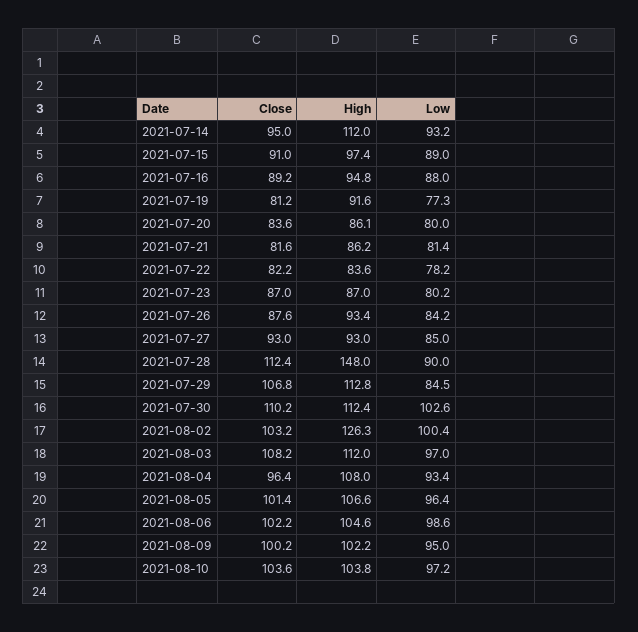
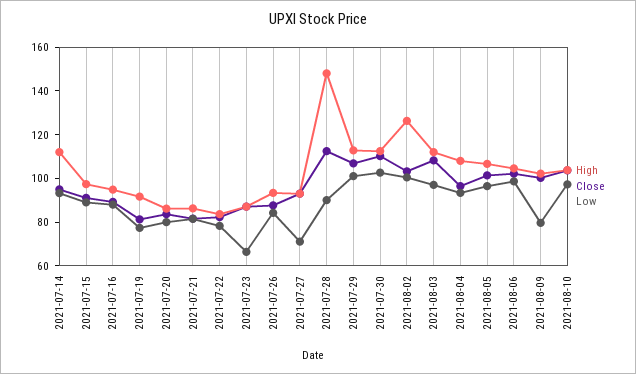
  {
    "Close": {
      "2021-07-14": 95,
      "2021-07-15": 91,
      "2021-07-16": 89.2,
      "2021-07-19": 81.2,
      "2021-07-20": 83.6,
      "2021-07-21": 81.6,
      "2021-07-22": 82.2,
      "2021-07-23": 87,
      "2021-07-26": 87.6,
      "2021-07-27": 93,
      "2021-07-28": 112.4,
      "2021-07-29": 106.8,
      "2021-07-30": 110.2,
      "2021-08-02": 103.2,
      "2021-08-03": 108.2,
      "2021-08-04": 96.4,
      "2021-08-05": 101.4,
      "2021-08-06": 102.2,
      "2021-08-09": 100.2,
      "2021-08-10": 103.6
    },
    "High": {
      "2021-07-14": 112,
      "2021-07-15": 97.4,
      "2021-07-16": 94.8,
      "2021-07-19": 91.6,
      "2021-07-20": 86.1,
      "2021-07-21": 86.2,
      "2021-07-22": 83.6,
      "2021-07-23": 87,
      "2021-07-26": 93.4,
      "2021-07-27": 93,
      "2021-07-28": 148,
      "2021-07-29": 112.8,
      "2021-07-30": 112.4,
      "2021-08-02": 126.3,
      "2021-08-03": 112,
      "2021-08-04": 108,
      "2021-08-05": 106.6,
      "2021-08-06": 104.6,
      "2021-08-09": 102.2,
      "2021-08-10": 103.8
    },
    "Low": {
      "2021-07-14": 93.2,
      "2021-07-15": 89,
      "2021-07-16": 88,
      "2021-07-19": 77.3,
      "2021-07-20": 80,
      "2021-07-21": 81.4,
      "2021-07-22": 78.2,
-     "2021-07-23": 80.2,
+     "2021-07-23": 65,
      "2021-07-26": 84.2,
-     "2021-07-27": 85,
+     "2021-07-27": 70,
      "2021-07-28": 90,
-     "2021-07-29": 84.5,
+     "2021-07-29": 100,
      "2021-07-30": 102.6,
      "2021-08-02": 100.4,
      "2021-08-03": 97,
      "2021-08-04": 93.4,
      "2021-08-05": 96.4,
      "2021-08-06": 98.6,
-     "2021-08-09": 95,
+     "2021-08-09": 80,
      "2021-08-10": 97.2
    }
  }

